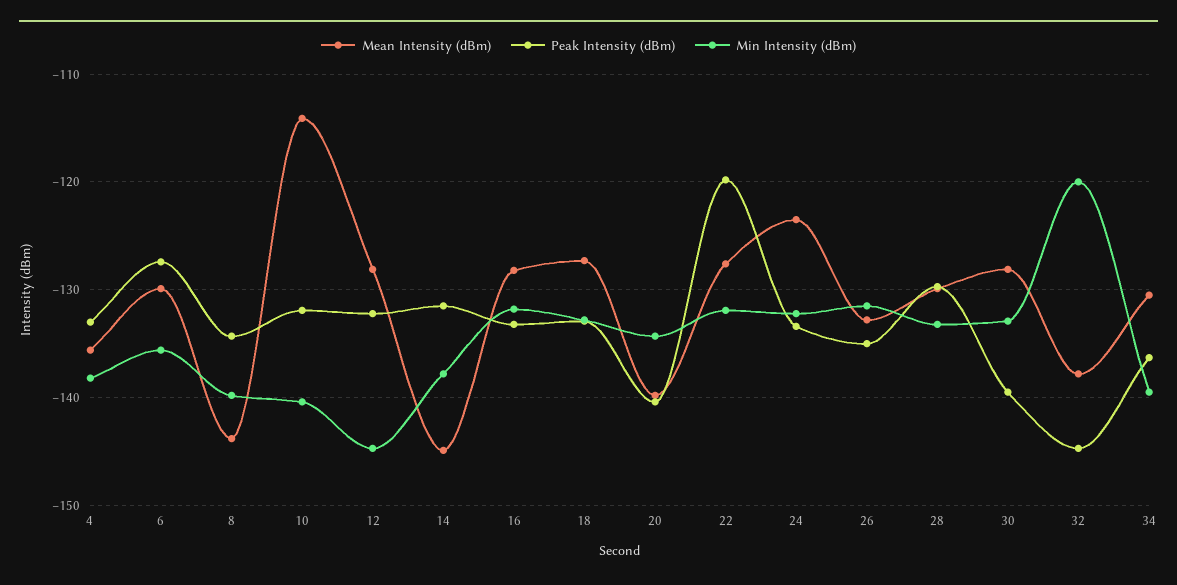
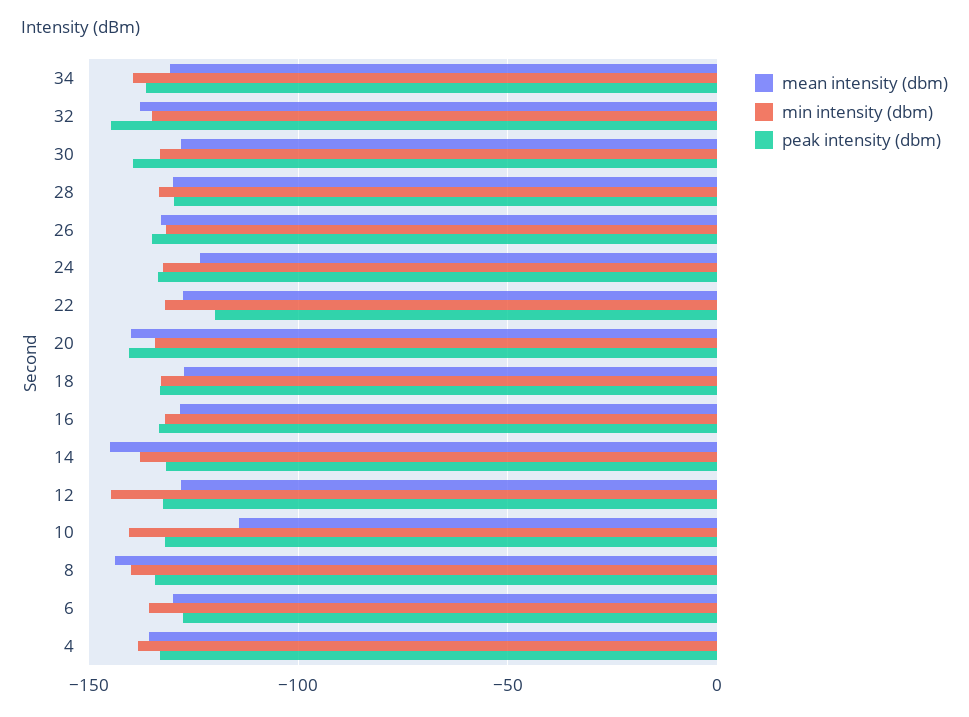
  {
    "Mean Intensity (dBm)": {
      "4": -136,
      "6": -130,
      "8": -144,
      "10": -114,
      "12": -128,
      "14": -145,
      "16": -128,
      "18": -127,
      "20": -140,
      "22": -128,
      "24": -124,
      "26": -133,
      "28": -130,
      "30": -128,
      "32": -138,
      "34": -131
    },
    "Peak Intensity (dBm)": {
      "4": -133,
      "6": -127,
      "8": -134,
      "10": -132,
      "12": -132,
      "14": -132,
      "16": -133,
      "18": -133,
      "20": -140,
      "22": -120,
      "24": -133,
      "26": -135,
      "28": -130,
      "30": -140,
      "32": -145,
      "34": -136
    },
    "Min Intensity (dBm)": {
      "4": -138,
      "6": -136,
      "8": -140,
      "10": -140,
      "12": -145,
      "14": -138,
      "16": -132,
      "18": -133,
      "20": -134,
      "22": -132,
      "24": -132,
      "26": -132,
      "28": -133,
      "30": -133,
-     "32": -120,
+     "32": -135,
      "34": -140
    }
  }

